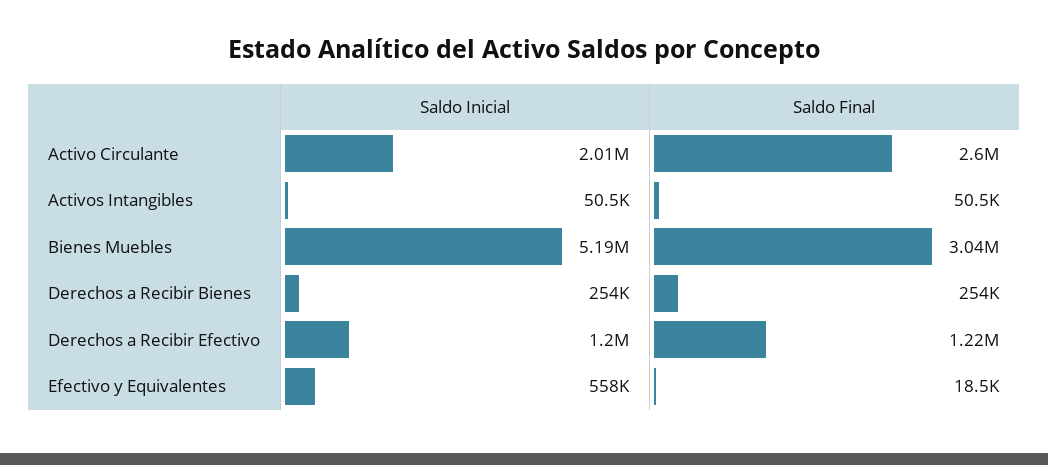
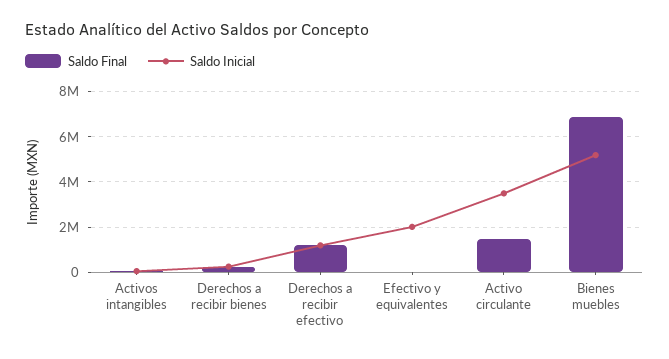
  {
    "Saldo Inicial": {
-     "Activo Circulante": 2010000,
+     "Activo Circulante": 3500000,
      "Activos Intangibles": 50500,
      "Bienes Muebles": 5190000,
      "Derechos a Recibir Bienes": 254000,
      "Derechos a Recibir Efectivo": 1200000,
-     "Efectivo y Equivalentes": 558000
+     "Efectivo y Equivalentes": 2000000
    },
    "Saldo Final": {
-     "Activo Circulante": 2600000,
+     "Activo Circulante": 1500000,
      "Activos Intangibles": 50500,
-     "Bienes Muebles": 3040000,
+     "Bienes Muebles": 7000000,
      "Derechos a Recibir Bienes": 254000,
      "Derechos a Recibir Efectivo": 1220000,
      "Efectivo y Equivalentes": 18500
    }
  }

